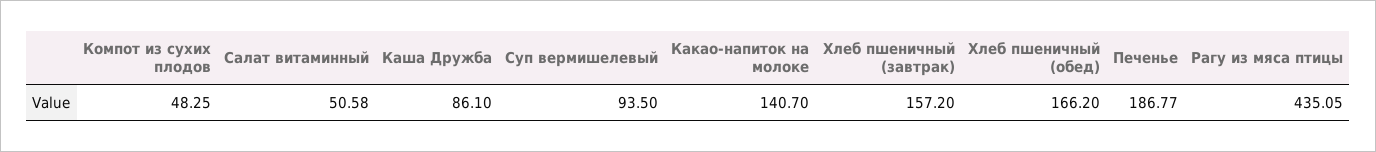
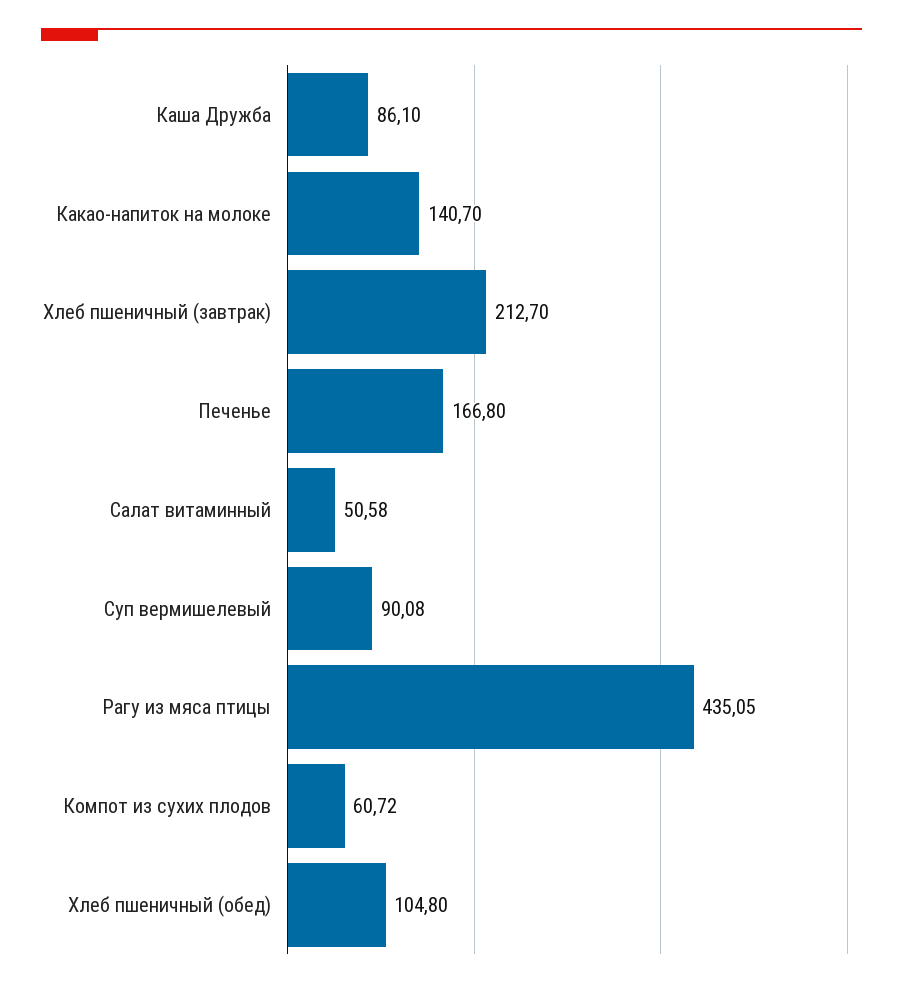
  {
-   "Компот из сухих плодов": 48.25,
+   "Компот из сухих плодов": 60.72,
    "Салат витаминный": 50.58,
    "Каша Дружба": 86.1,
-   "Суп вермишелевый": 93.5,
+   "Суп вермишелевый": 90.08,
    "Какао-напиток на молоке": 140.7,
-   "Хлеб пшеничный (завтрак)": 157.2,
+   "Хлеб пшеничный (завтрак)": 212.7,
-   "Хлеб пшеничный (обед)": 166.2,
+   "Хлеб пшеничный (обед)": 104.8,
-   "Печенье": 186.77,
+   "Печенье": 166.8,
    "Рагу из мяса птицы": 435.05
  }

